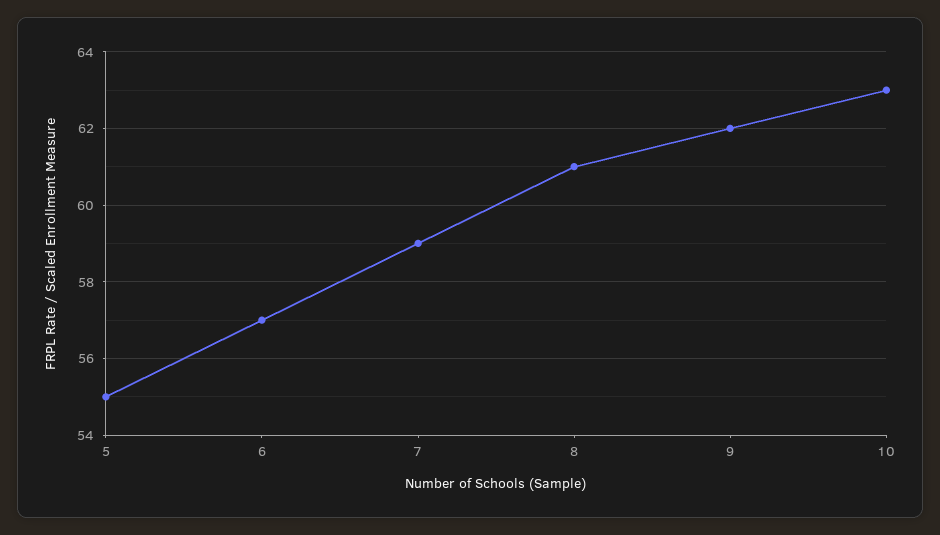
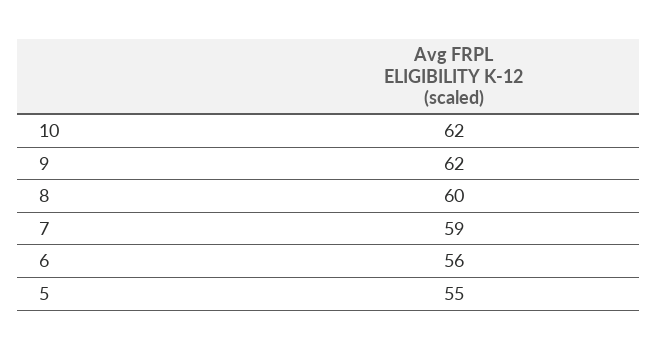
  {
    "5": 55,
-   "6": 57,
+   "6": 56,
    "7": 59,
-   "8": 61,
+   "8": 60,
    "9": 62,
-   "10": 63
+   "10": 62
  }

